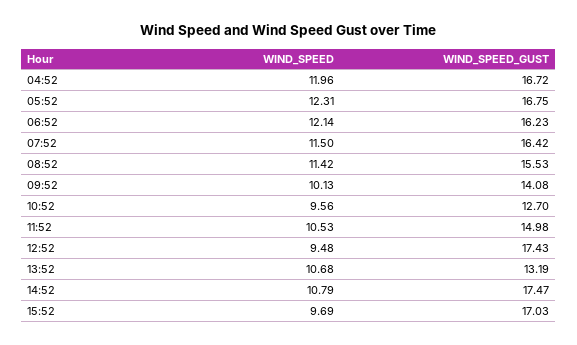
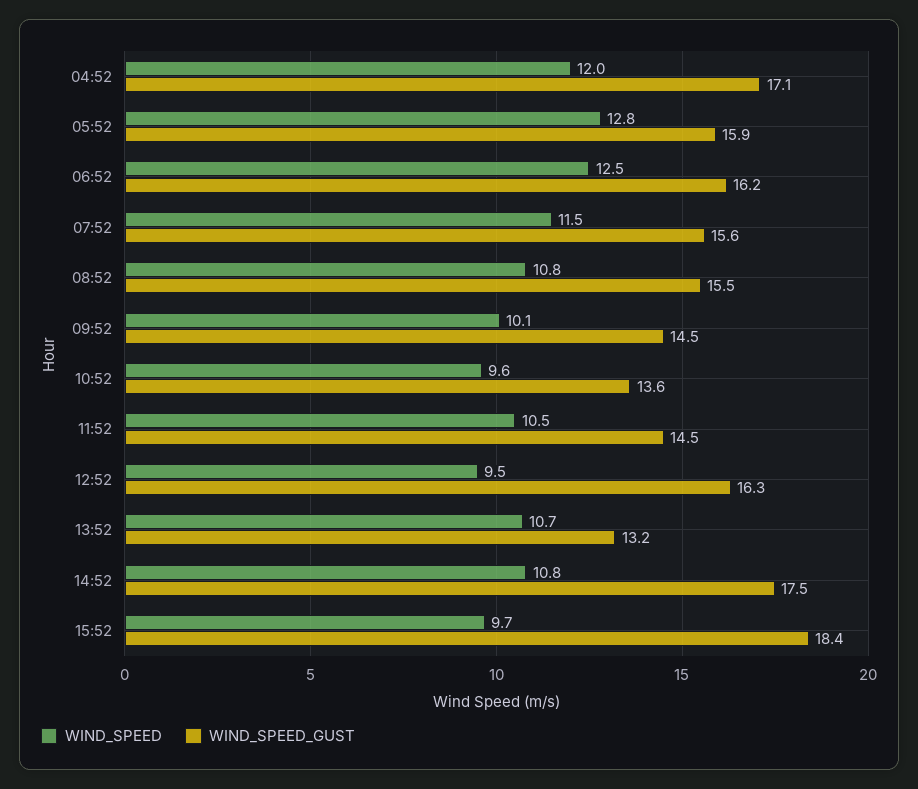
  {
    "WIND_SPEED": {
      "04:52": 11.96,
-     "05:52": 12.31,
+     "05:52": 12.8,
-     "06:52": 12.14,
+     "06:52": 12.5,
      "07:52": 11.5,
-     "08:52": 11.42,
+     "08:52": 10.8,
      "09:52": 10.13,
      "10:52": 9.56,
      "11:52": 10.53,
      "12:52": 9.48,
      "13:52": 10.68,
      "14:52": 10.79,
      "15:52": 9.69
    },
    "WIND_SPEED_GUST": {
-     "04:52": 16.72,
+     "04:52": 17.1,
-     "05:52": 16.75,
+     "05:52": 15.9,
      "06:52": 16.23,
-     "07:52": 16.42,
+     "07:52": 15.6,
      "08:52": 15.53,
-     "09:52": 14.08,
+     "09:52": 14.5,
-     "10:52": 12.7,
+     "10:52": 13.6,
-     "11:52": 14.98,
+     "11:52": 14.5,
-     "12:52": 17.43,
+     "12:52": 16.3,
      "13:52": 13.19,
      "14:52": 17.47,
-     "15:52": 17.03
+     "15:52": 18.4
    }
  }

